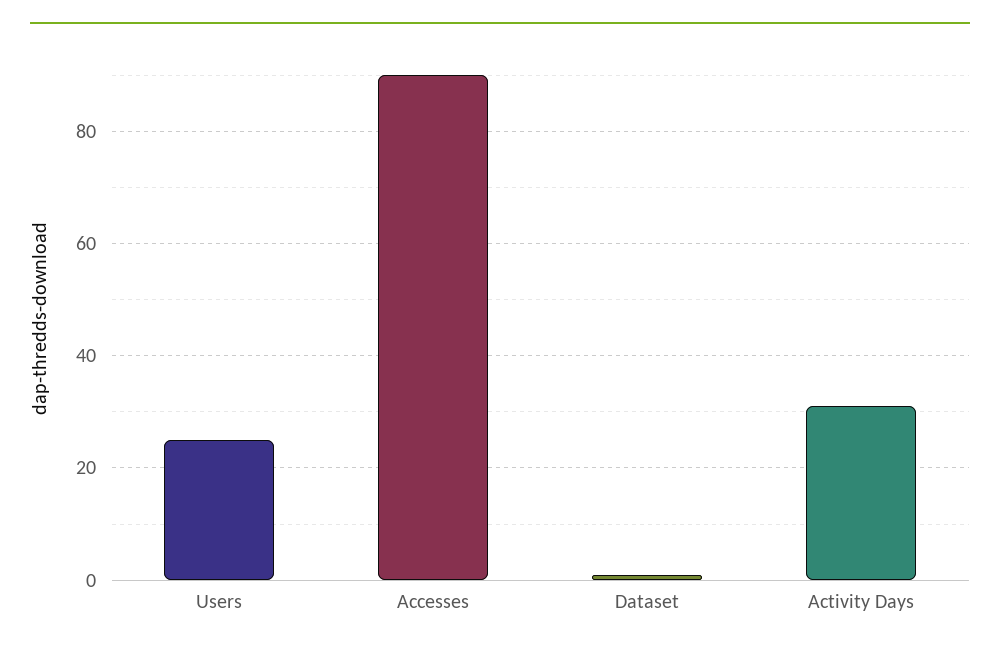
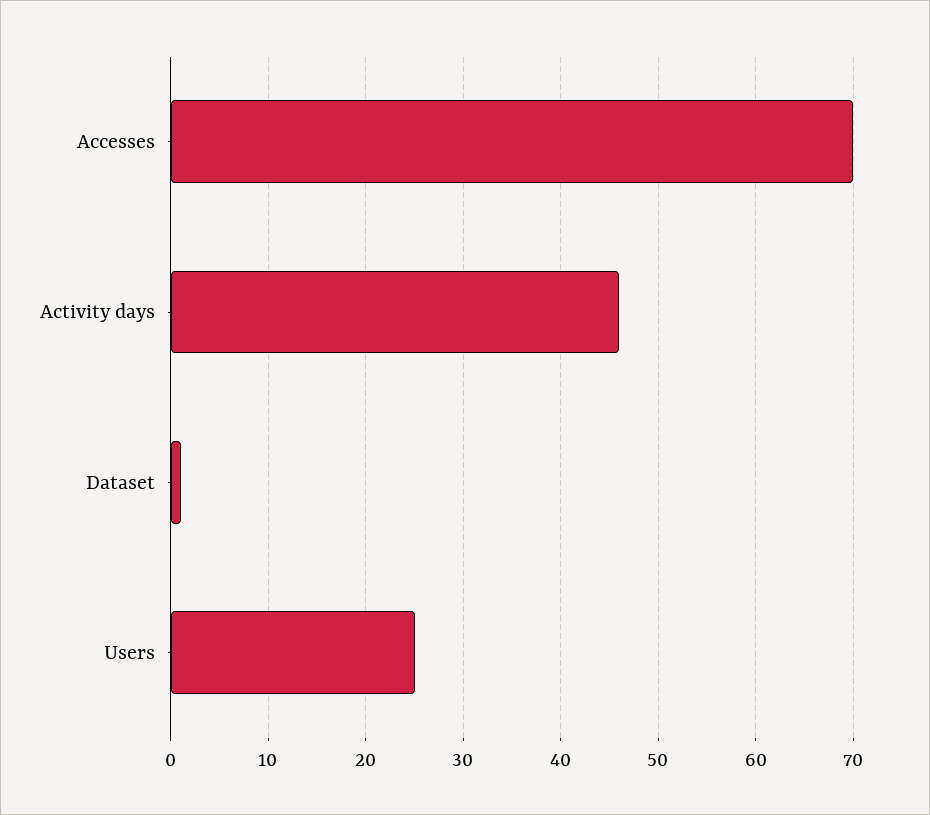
  {
    "Users": 25,
-   "Accesses": 90,
+   "Accesses": 70,
    "Dataset": 1,
-   "Activity Days": 30
+   "Activity Days": 46
  }

